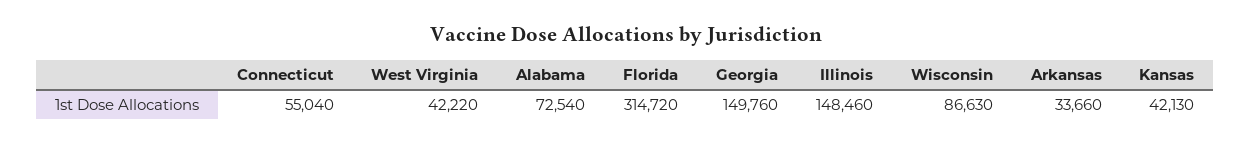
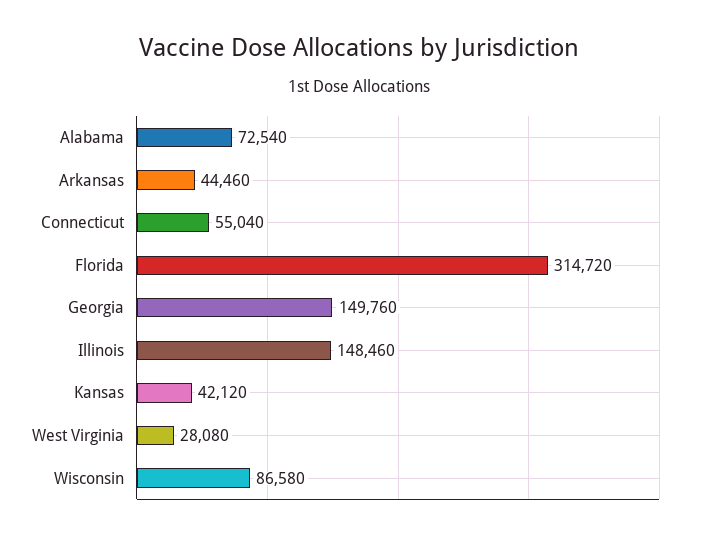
  {
    "Connecticut": 55040,
-   "West Virginia": 42220,
+   "West Virginia": 28080,
    "Alabama": 72540,
    "Florida": 314720,
    "Georgia": 149760,
    "Illinois": 148460,
-   "Wisconsin": 86630,
+   "Wisconsin": 86580,
-   "Arkansas": 33660,
+   "Arkansas": 44460,
-   "Kansas": 42130
+   "Kansas": 42120
  }

